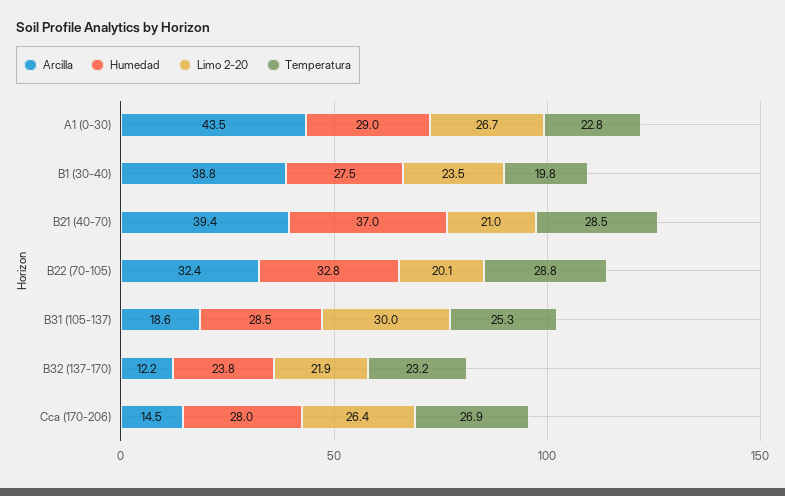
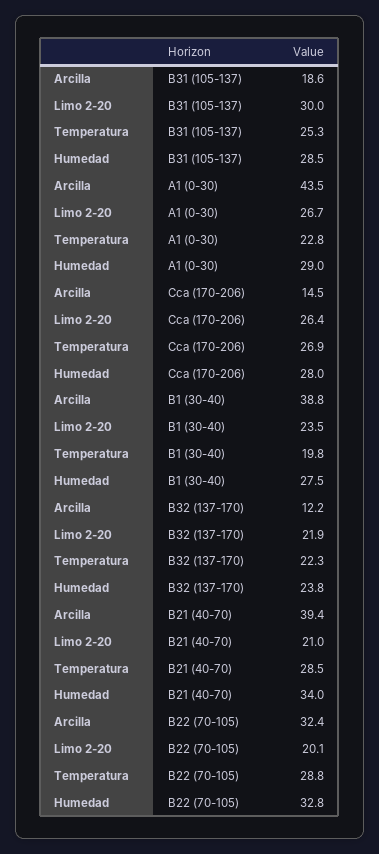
  {
    "Arcilla": {
      "A1 (0-30)": 43.5,
      "B1 (30-40)": 38.8,
      "B21 (40-70)": 39.4,
      "B22 (70-105)": 32.4,
      "B31 (105-137)": 18.6,
      "B32 (137-170)": 12.2,
      "Cca (170-206)": 14.5
    },
    "Humedad": {
      "A1 (0-30)": 29,
      "B1 (30-40)": 27.5,
-     "B21 (40-70)": 37,
+     "B21 (40-70)": 34,
      "B22 (70-105)": 32.8,
      "B31 (105-137)": 28.5,
      "B32 (137-170)": 23.8,
      "Cca (170-206)": 28
    },
    "Limo 2-20": {
      "A1 (0-30)": 26.7,
      "B1 (30-40)": 23.5,
      "B21 (40-70)": 21,
      "B22 (70-105)": 20.1,
      "B31 (105-137)": 30,
      "B32 (137-170)": 21.9,
      "Cca (170-206)": 26.4
    },
    "Temperatura": {
      "A1 (0-30)": 22.8,
      "B1 (30-40)": 19.8,
      "B21 (40-70)": 28.5,
      "B22 (70-105)": 28.8,
      "B31 (105-137)": 25.3,
-     "B32 (137-170)": 23.2,
+     "B32 (137-170)": 22.3,
      "Cca (170-206)": 26.9
    }
  }

